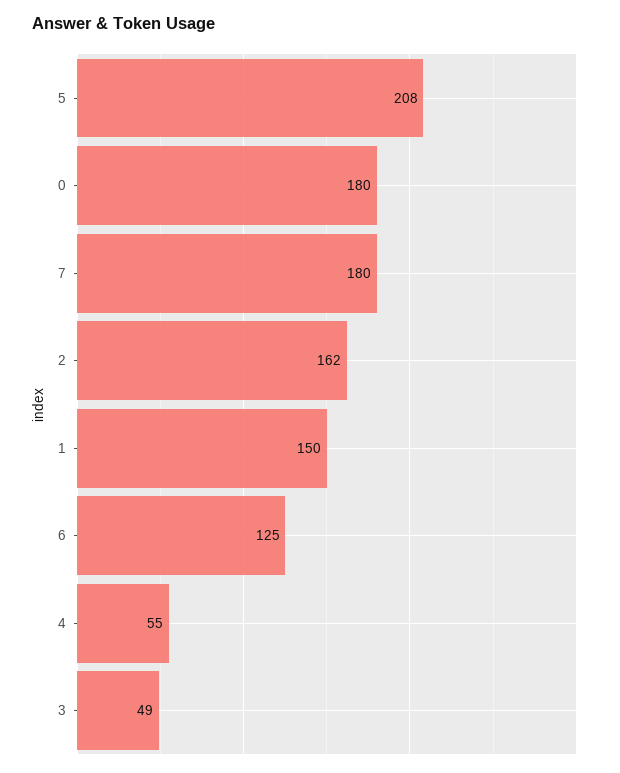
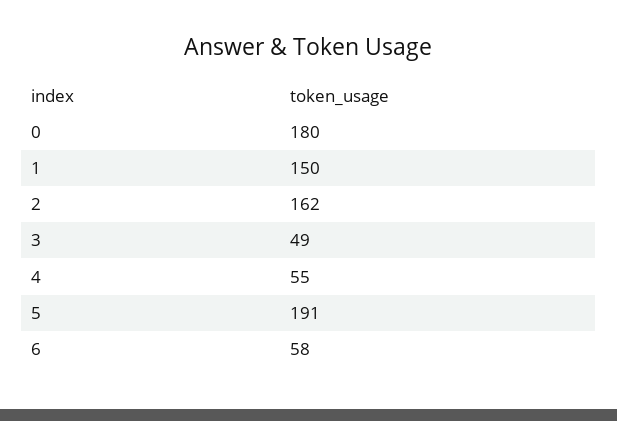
  {
-   "5": 208,
+   "5": 191,
    "0": 180,
-   "7": 180,
    "2": 162,
    "1": 150,
-   "6": 125,
+   "6": 58,
    "4": 55,
    "3": 49
  }

